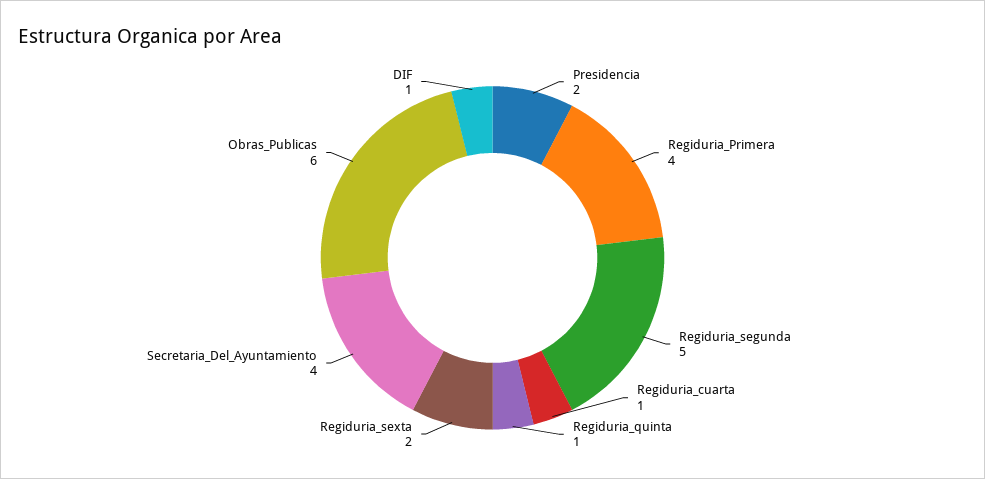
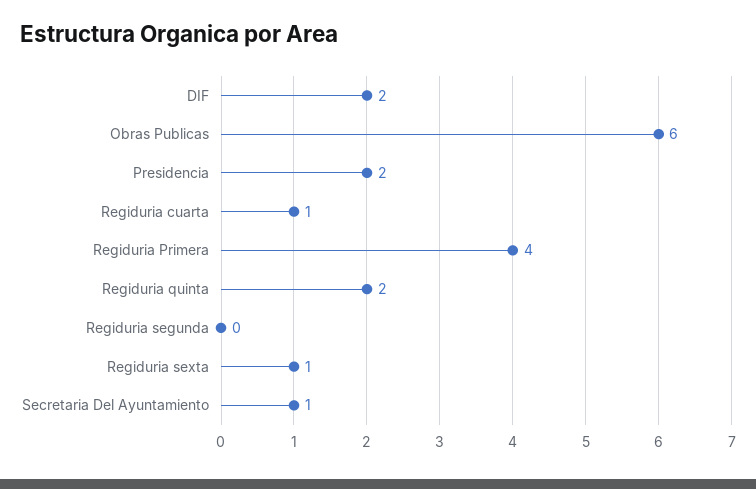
  {
    "Presidencia": 2,
    "Regiduria_Primera": 4,
-   "Regiduria_segunda": 5,
+   "Regiduria_segunda": 0,
    "Regiduria_cuarta": 1,
-   "Regiduria_quinta": 1,
+   "Regiduria_quinta": 2,
-   "Regiduria_sexta": 2,
+   "Regiduria_sexta": 1,
-   "Secretaria_Del_Ayuntamiento": 4,
+   "Secretaria_Del_Ayuntamiento": 1,
    "Obras_Publicas": 6,
-   "DIF": 1
+   "DIF": 2
  }

